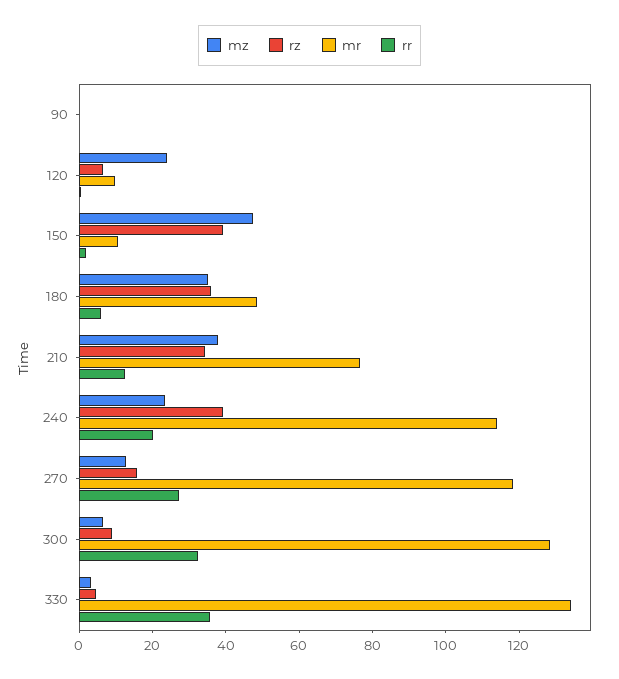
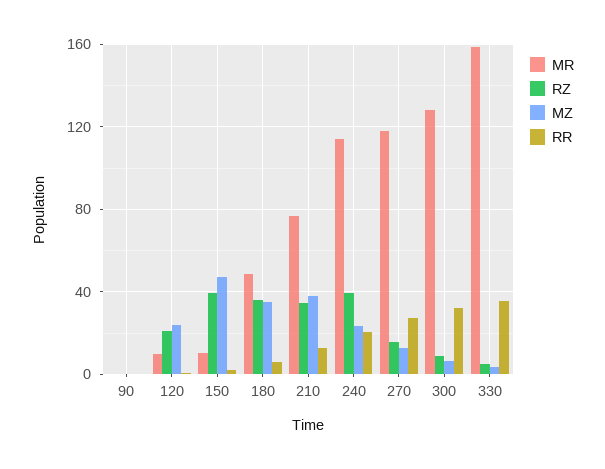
  {
    "mz": {
      "90": 0,
      "120": 25,
      "150": 45,
      "180": 35,
      "210": 40,
      "240": 25,
      "270": 15,
      "300": 5,
      "330": 5
    },
    "rz": {
      "90": 0,
-     "120": 5,
+     "120": 20,
      "150": 40,
      "180": 35,
      "210": 35,
      "240": 40,
      "270": 15,
      "300": 10,
      "330": 5
    },
    "mr": {
      "90": 0,
      "120": 10,
      "150": 10,
      "180": 50,
      "210": 75,
      "240": 115,
      "270": 120,
      "300": 130,
-     "330": 135
+     "330": 160
    },
    "rr": {
      "90": 0,
      "120": 0,
      "150": 0,
      "180": 5,
      "210": 15,
      "240": 20,
      "270": 25,
      "300": 30,
      "330": 35
    }
  }

